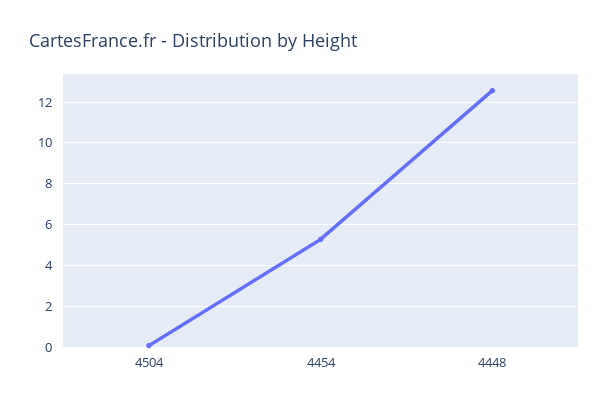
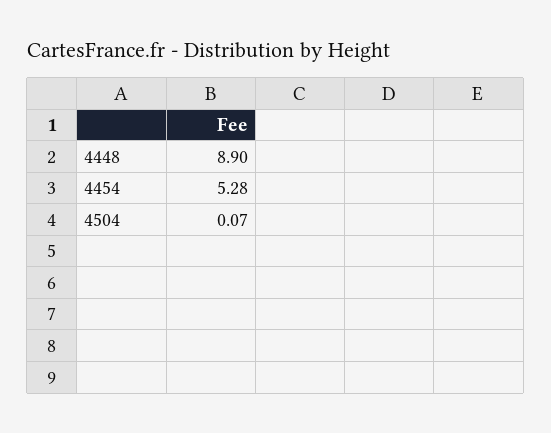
  {
    "4504": 0.07,
    "4454": 5.28,
-   "4448": 12.5
+   "4448": 8.9
  }

